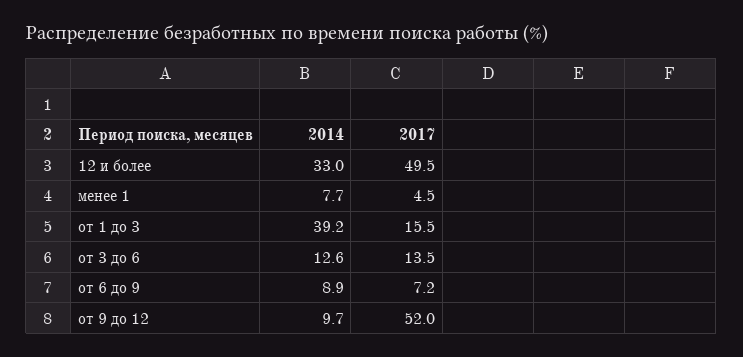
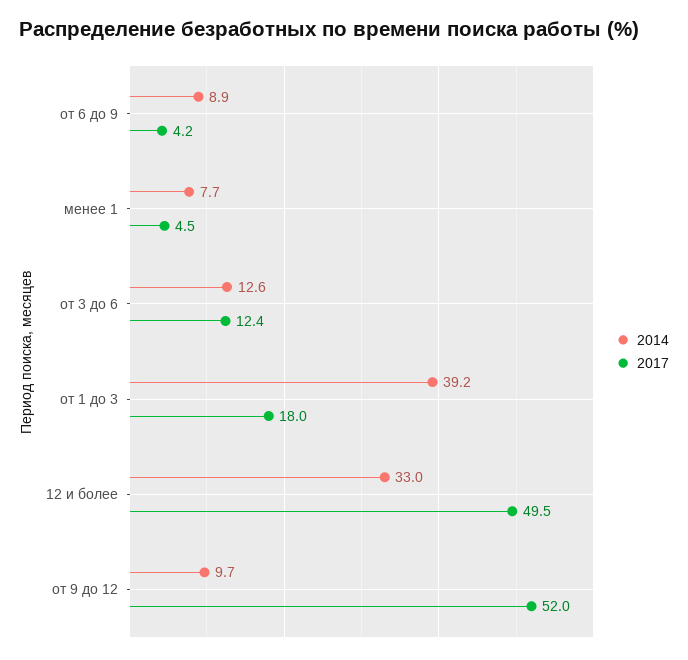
  {
    "2014": {
      "12 и более": 33,
      "менее 1": 7.7,
      "от 1 до 3": 39.2,
      "от 3 до 6": 12.6,
      "от 6 до 9": 8.9,
      "от 9 до 12": 9.7
    },
    "2017": {
      "12 и более": 49.5,
      "менее 1": 4.5,
-     "от 1 до 3": 15.5,
+     "от 1 до 3": 18,
-     "от 3 до 6": 13.5,
+     "от 3 до 6": 12.4,
-     "от 6 до 9": 7.2,
+     "от 6 до 9": 4.2,
      "от 9 до 12": 52
    }
  }

